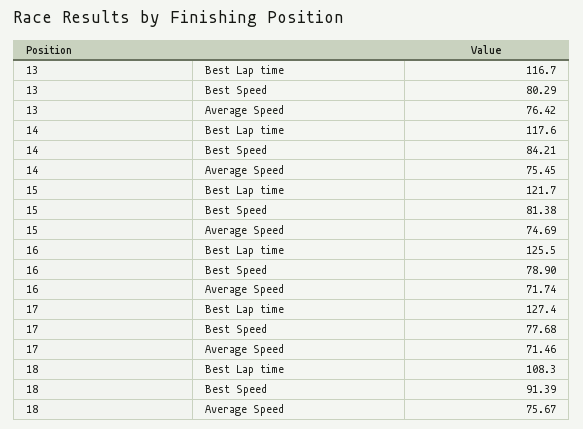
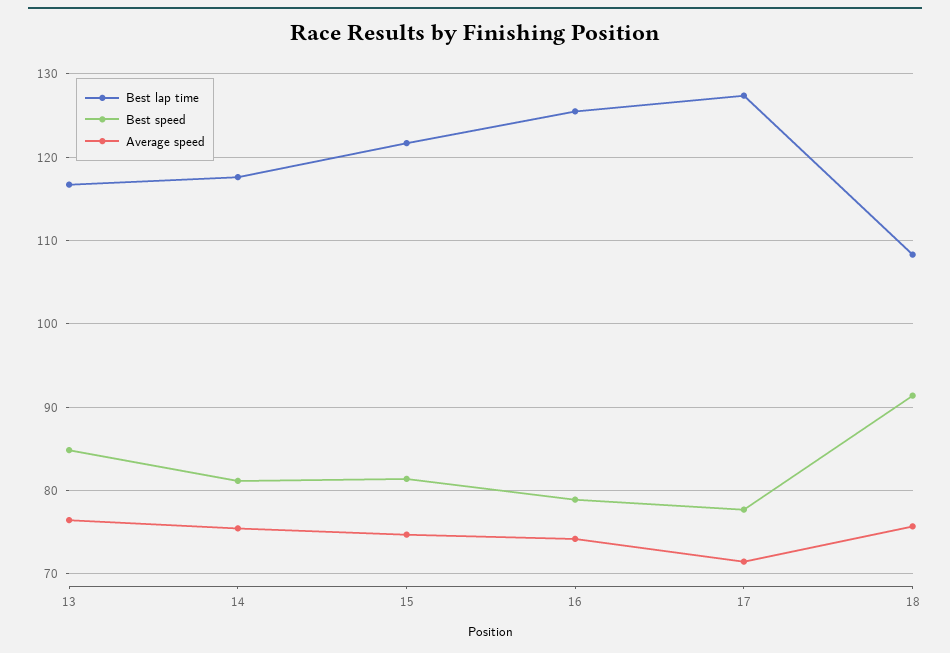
  {
    "Best Lap time": {
      "13": 116.7,
      "14": 117.6,
      "15": 121.7,
      "16": 125.5,
      "17": 127.4,
      "18": 108.3
    },
    "Best Speed": {
-     "13": 80.29,
+     "13": 85,
-     "14": 84.21,
+     "14": 81,
      "15": 81.38,
      "16": 78.9,
      "17": 77.68,
      "18": 91.39
    },
    "Average Speed": {
      "13": 76.42,
      "14": 75.45,
      "15": 74.69,
-     "16": 71.74,
+     "16": 74,
      "17": 71.46,
      "18": 75.67
    }
  }

